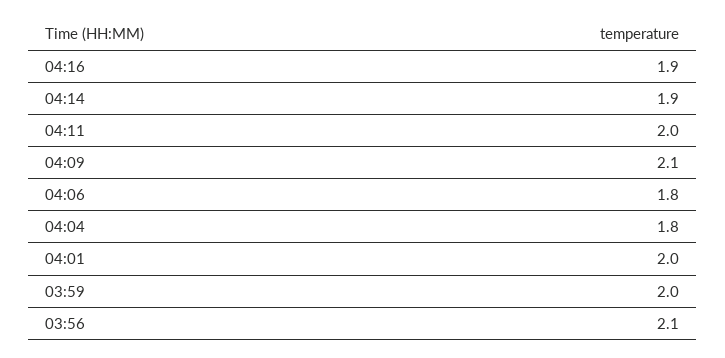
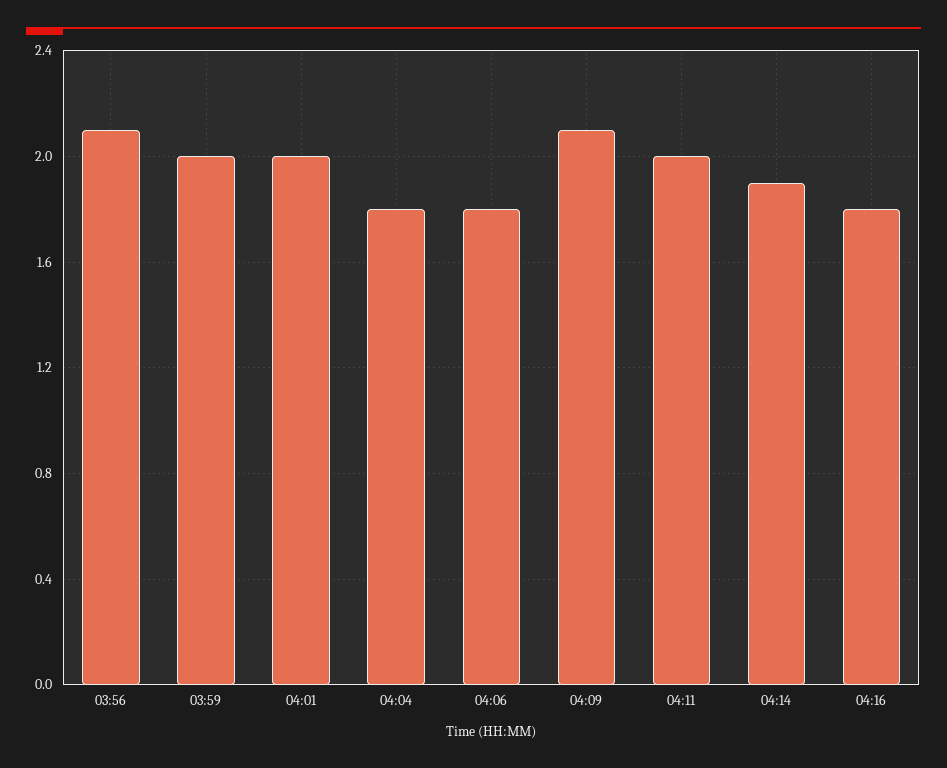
  {
-   "04:16": 1.9,
+   "04:16": 1.8,
    "04:14": 1.9,
    "04:11": 2,
    "04:09": 2.1,
    "04:06": 1.8,
    "04:04": 1.8,
    "04:01": 2,
    "03:59": 2,
    "03:56": 2.1
  }

